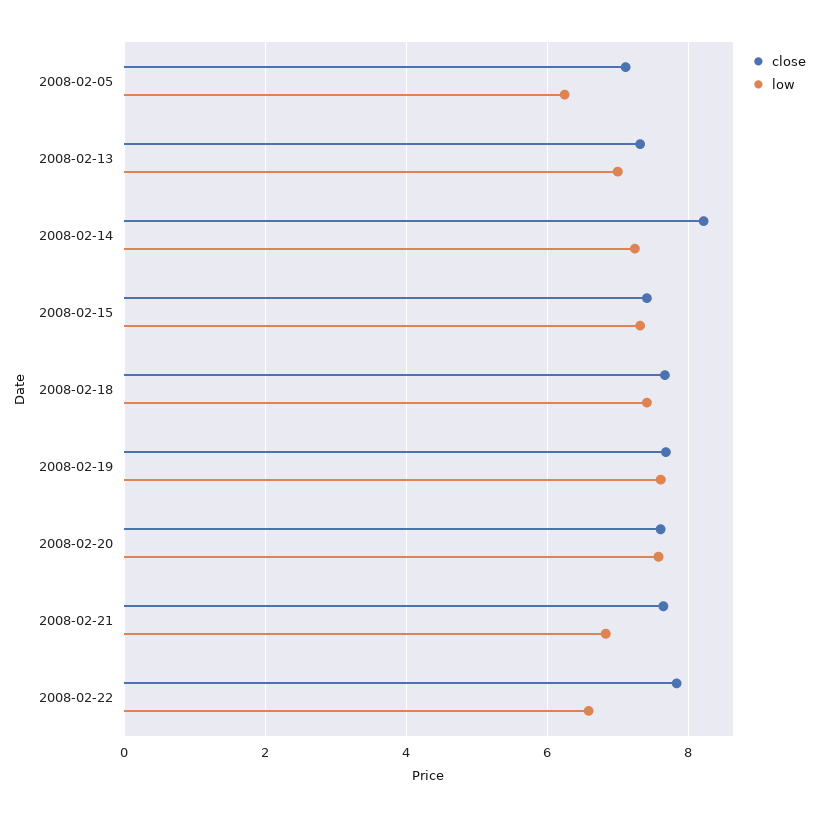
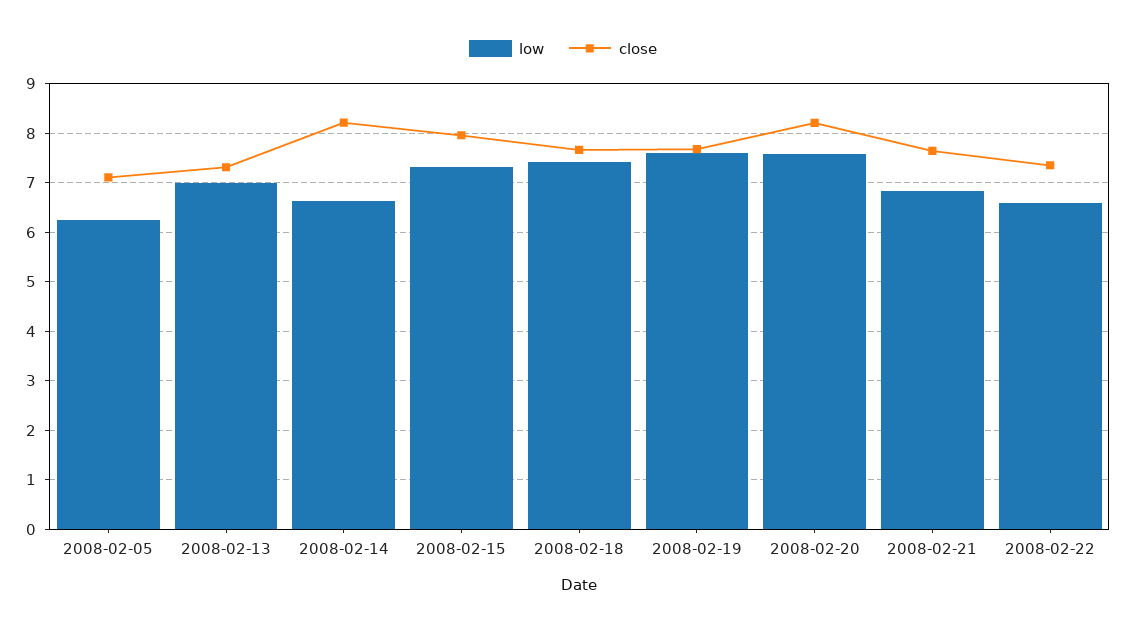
  {
    "close": {
      "2008-02-05": 7.2,
      "2008-02-13": 7.4,
      "2008-02-14": 8.2,
-     "2008-02-15": 7.4,
+     "2008-02-15": 8,
      "2008-02-18": 7.6,
      "2008-02-19": 7.6,
-     "2008-02-20": 7.6,
+     "2008-02-20": 8.2,
      "2008-02-21": 7.6,
-     "2008-02-22": 7.8
+     "2008-02-22": 7.4
    },
    "low": {
      "2008-02-05": 6.2,
      "2008-02-13": 7,
-     "2008-02-14": 7.2,
+     "2008-02-14": 6.6,
      "2008-02-15": 7.4,
      "2008-02-18": 7.4,
      "2008-02-19": 7.6,
      "2008-02-20": 7.6,
      "2008-02-21": 6.8,
      "2008-02-22": 6.6
    }
  }

